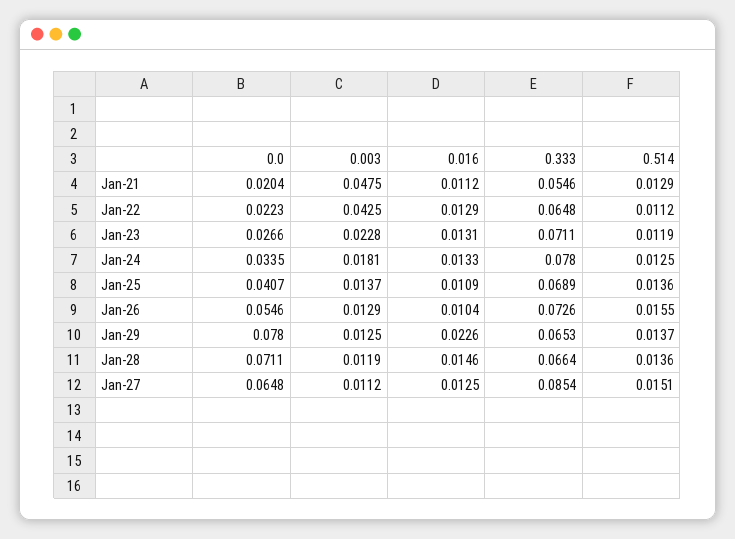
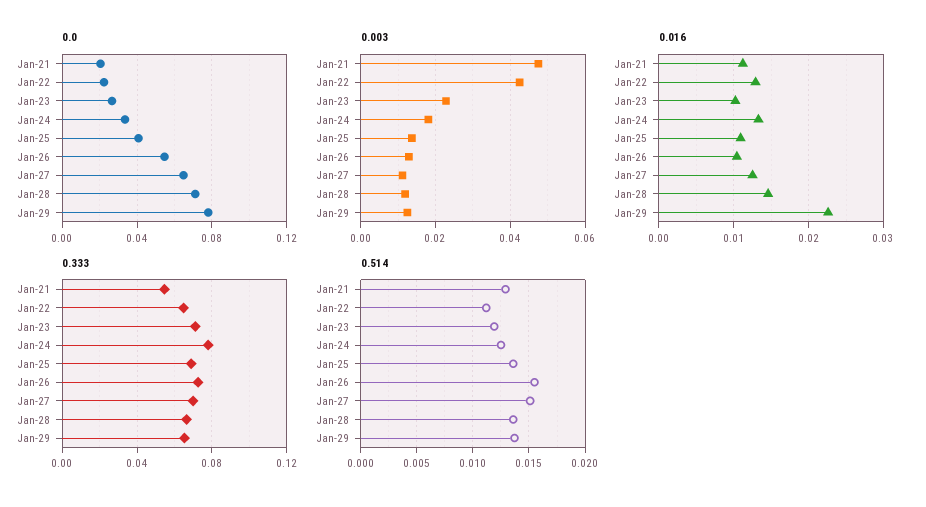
  {
    "0.0": {
      "Jan-21": 0.0204,
      "Jan-22": 0.0223,
      "Jan-23": 0.0266,
      "Jan-24": 0.0335,
      "Jan-25": 0.0407,
      "Jan-26": 0.0546,
      "Jan-29": 0.078,
      "Jan-28": 0.0711,
      "Jan-27": 0.0648
    },
    "0.003": {
      "Jan-21": 0.0475,
      "Jan-22": 0.0425,
      "Jan-23": 0.0228,
      "Jan-24": 0.0181,
      "Jan-25": 0.0137,
      "Jan-26": 0.0129,
      "Jan-29": 0.0125,
      "Jan-28": 0.0119,
      "Jan-27": 0.0112
    },
    "0.016": {
      "Jan-21": 0.0112,
      "Jan-22": 0.0129,
-     "Jan-23": 0.0131,
+     "Jan-23": 0.01,
      "Jan-24": 0.0133,
      "Jan-25": 0.0109,
      "Jan-26": 0.0104,
      "Jan-29": 0.0226,
      "Jan-28": 0.0146,
      "Jan-27": 0.0125
    },
    "0.333": {
      "Jan-21": 0.0546,
      "Jan-22": 0.0648,
      "Jan-23": 0.0711,
      "Jan-24": 0.078,
      "Jan-25": 0.0689,
      "Jan-26": 0.0726,
      "Jan-29": 0.0653,
      "Jan-28": 0.0664,
-     "Jan-27": 0.0854
+     "Jan-27": 0.07
    },
    "0.514": {
      "Jan-21": 0.0129,
      "Jan-22": 0.0112,
      "Jan-23": 0.0119,
      "Jan-24": 0.0125,
      "Jan-25": 0.0136,
      "Jan-26": 0.0155,
      "Jan-29": 0.0137,
      "Jan-28": 0.0136,
      "Jan-27": 0.0151
    }
  }

